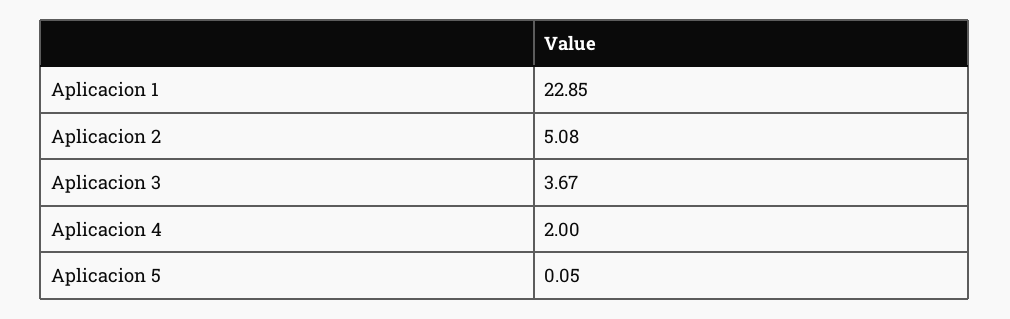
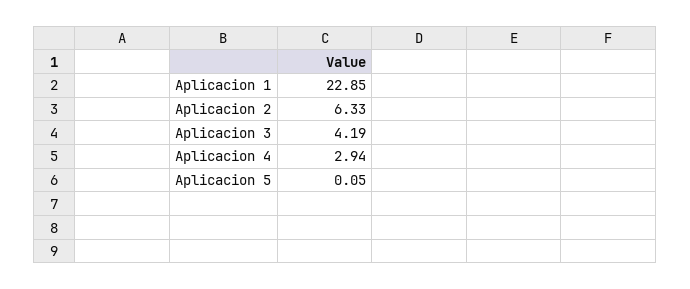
  {
    "Aplicacion 1": 22.85,
-   "Aplicacion 2": 5.08,
+   "Aplicacion 2": 6.33,
-   "Aplicacion 3": 3.67,
+   "Aplicacion 3": 4.19,
-   "Aplicacion 4": 2,
+   "Aplicacion 4": 2.94,
    "Aplicacion 5": 0.05
  }

